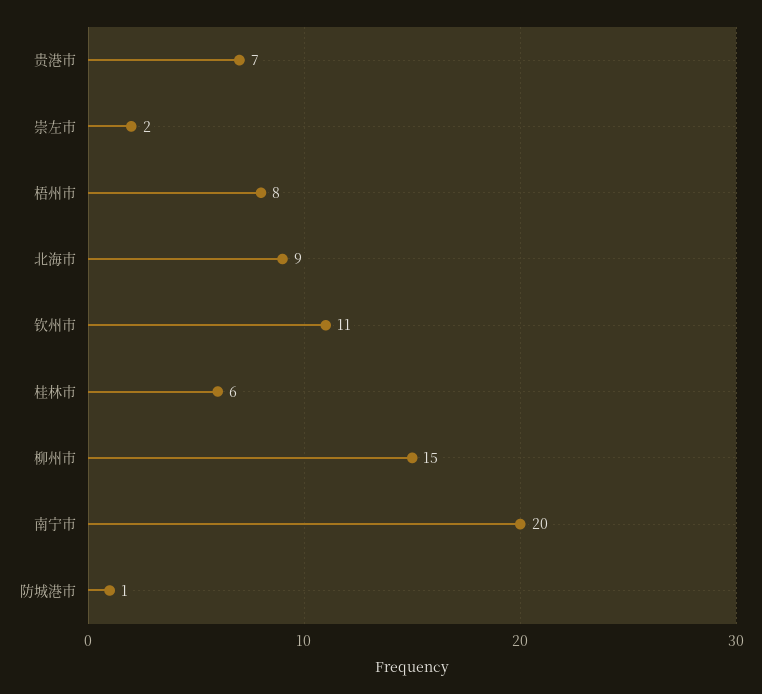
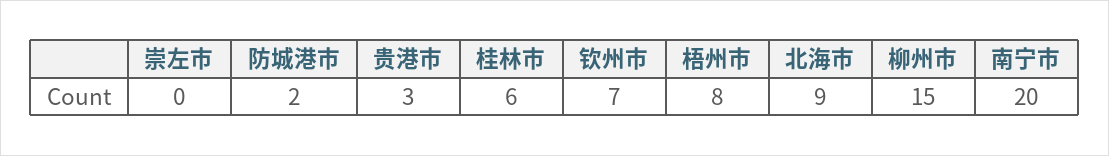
  {
-   "贵港市": 7,
+   "贵港市": 3,
-   "崇左市": 2,
+   "崇左市": 0,
    "梧州市": 8,
    "北海市": 9,
-   "钦州市": 11,
+   "钦州市": 7,
    "桂林市": 6,
    "柳州市": 15,
    "南宁市": 20,
-   "防城港市": 1
+   "防城港市": 2
  }

